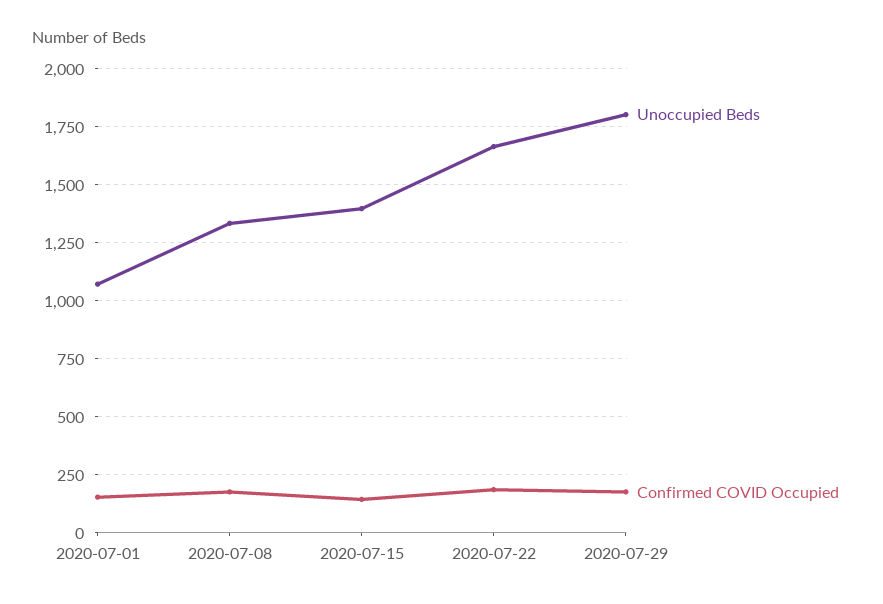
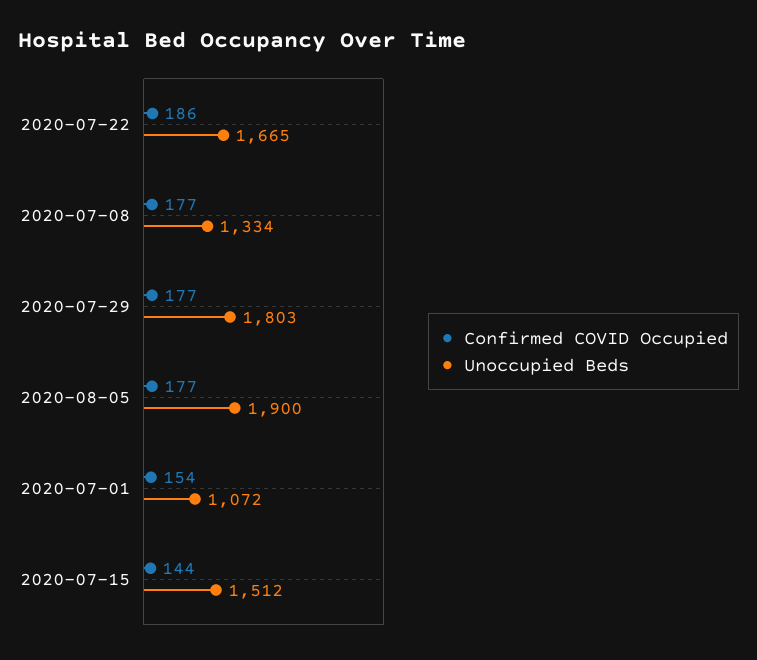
  {
    "Unoccupied Beds": {
      "2020-07-01": 1072,
      "2020-07-08": 1334,
-     "2020-07-15": 1400,
+     "2020-07-15": 1512,
      "2020-07-22": 1665,
-     "2020-07-29": 1803
+     "2020-07-29": 1803,
+     "2020-08-05": 1900
    },
    "Confirmed COVID Occupied": {
      "2020-07-01": 154,
      "2020-07-08": 177,
      "2020-07-15": 144,
      "2020-07-22": 186,
-     "2020-07-29": 177
+     "2020-07-29": 177,
+     "2020-08-05": 177
    }
  }

